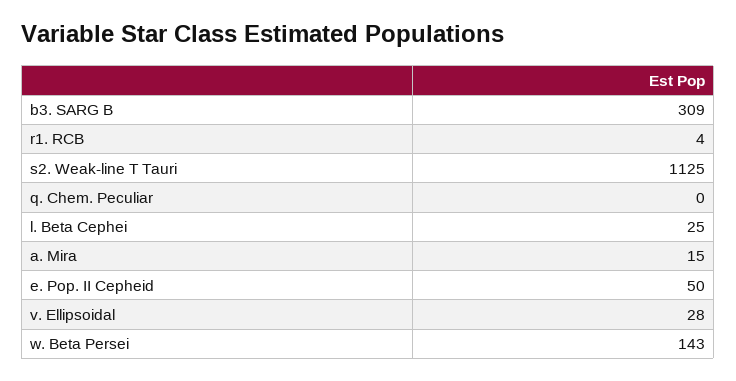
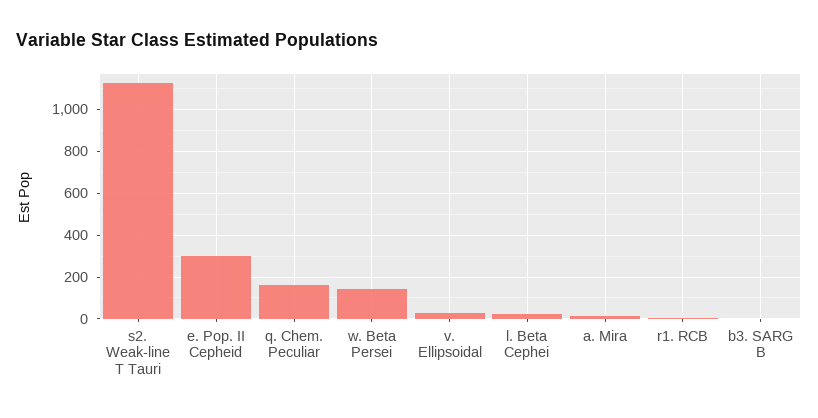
  {
-   "b3. SARG B": 309,
+   "b3. SARG B": 0,
    "r1. RCB": 4,
    "s2. Weak-line T Tauri": 1125,
-   "q. Chem. Peculiar": 0,
+   "q. Chem. Peculiar": 150,
    "l. Beta Cephei": 25,
    "a. Mira": 15,
-   "e. Pop. II Cepheid": 50,
+   "e. Pop. II Cepheid": 300,
    "v. Ellipsoidal": 28,
    "w. Beta Persei": 143
  }

